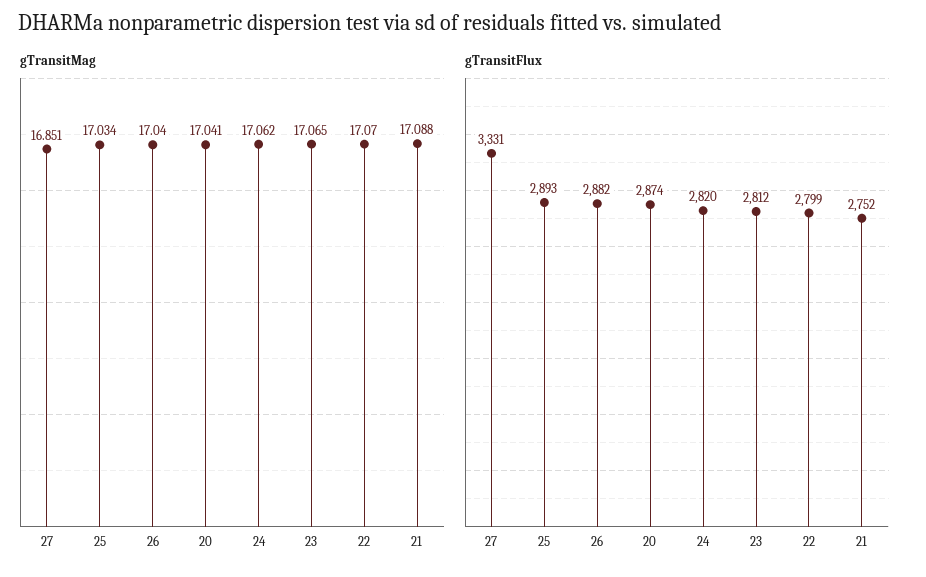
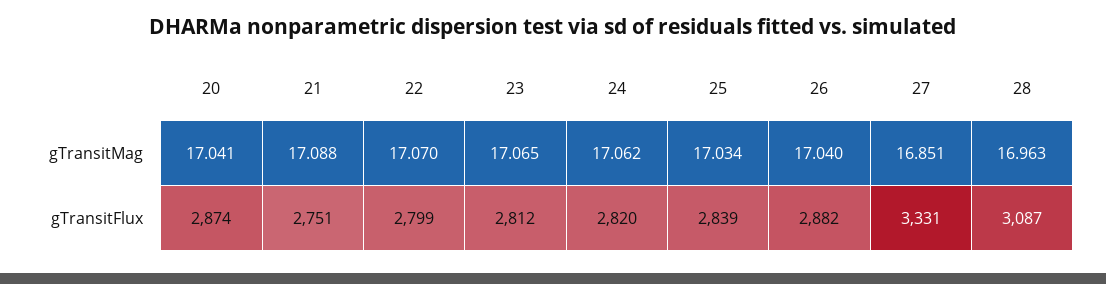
  {
    "gTransitMag": {
      "27": 16.851,
      "25": 17.034,
      "26": 17.04,
      "20": 17.041,
      "24": 17.062,
      "23": 17.065,
      "22": 17.07,
-     "21": 17.088
+     "21": 17.088,
+     "28": 16.963
    },
    "gTransitFlux": {
      "27": 3331,
-     "25": 2893,
+     "25": 2839,
      "26": 2882,
      "20": 2874,
      "24": 2820,
      "23": 2812,
      "22": 2799,
-     "21": 2752
+     "21": 2751,
+     "28": 3087
    }
  }

